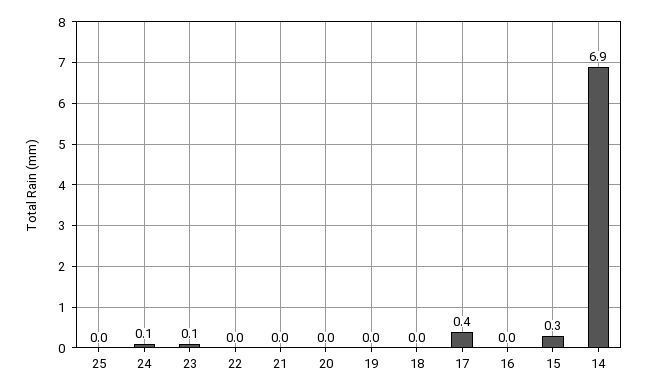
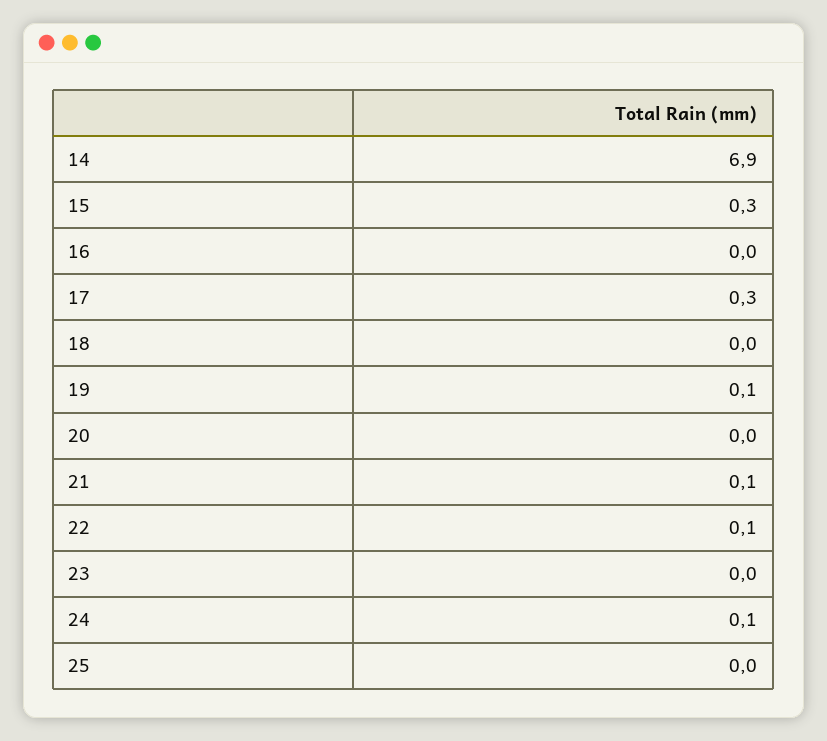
  {
    "25": 0,
    "24": 0.1,
-   "23": 0.1,
+   "23": 0,
-   "22": 0,
+   "22": 0.1,
-   "21": 0,
+   "21": 0.1,
    "20": 0,
-   "19": 0,
+   "19": 0.1,
    "18": 0,
-   "17": 0.4,
+   "17": 0.3,
    "16": 0,
    "15": 0.3,
    "14": 6.9
  }

